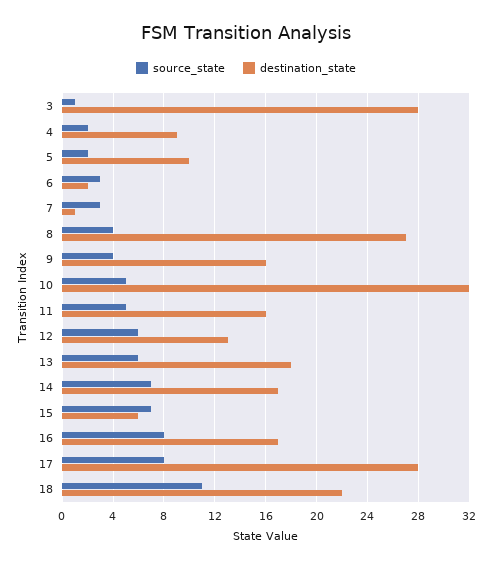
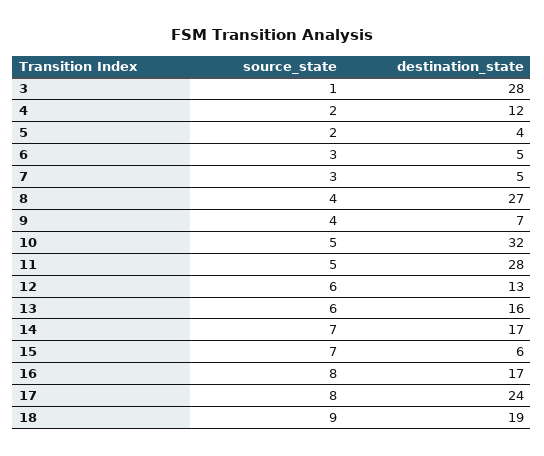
  {
    "source_state": {
      "3": 1,
      "4": 2,
      "5": 2,
      "6": 3,
      "7": 3,
      "8": 4,
      "9": 4,
      "10": 5,
      "11": 5,
      "12": 6,
      "13": 6,
      "14": 7,
      "15": 7,
      "16": 8,
      "17": 8,
-     "18": 11
+     "18": 9
    },
    "destination_state": {
      "3": 28,
-     "4": 9,
+     "4": 12,
-     "5": 10,
+     "5": 4,
-     "6": 2,
+     "6": 5,
-     "7": 1,
+     "7": 5,
      "8": 27,
-     "9": 16,
+     "9": 7,
      "10": 32,
-     "11": 16,
+     "11": 28,
      "12": 13,
-     "13": 18,
+     "13": 16,
      "14": 17,
      "15": 6,
      "16": 17,
-     "17": 28,
+     "17": 24,
-     "18": 22
+     "18": 19
    }
  }

